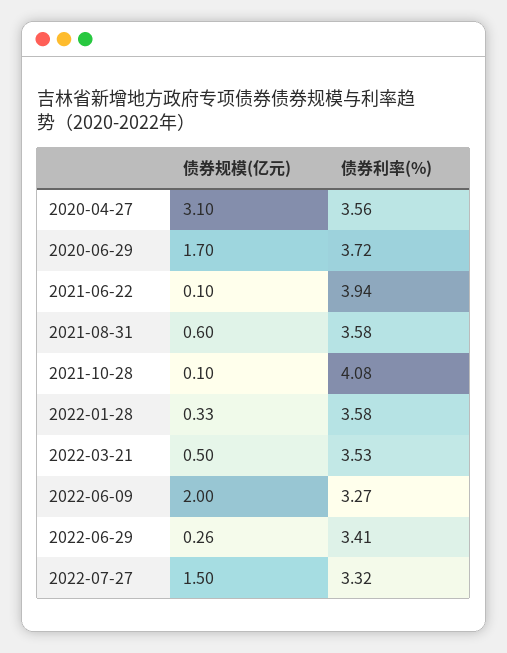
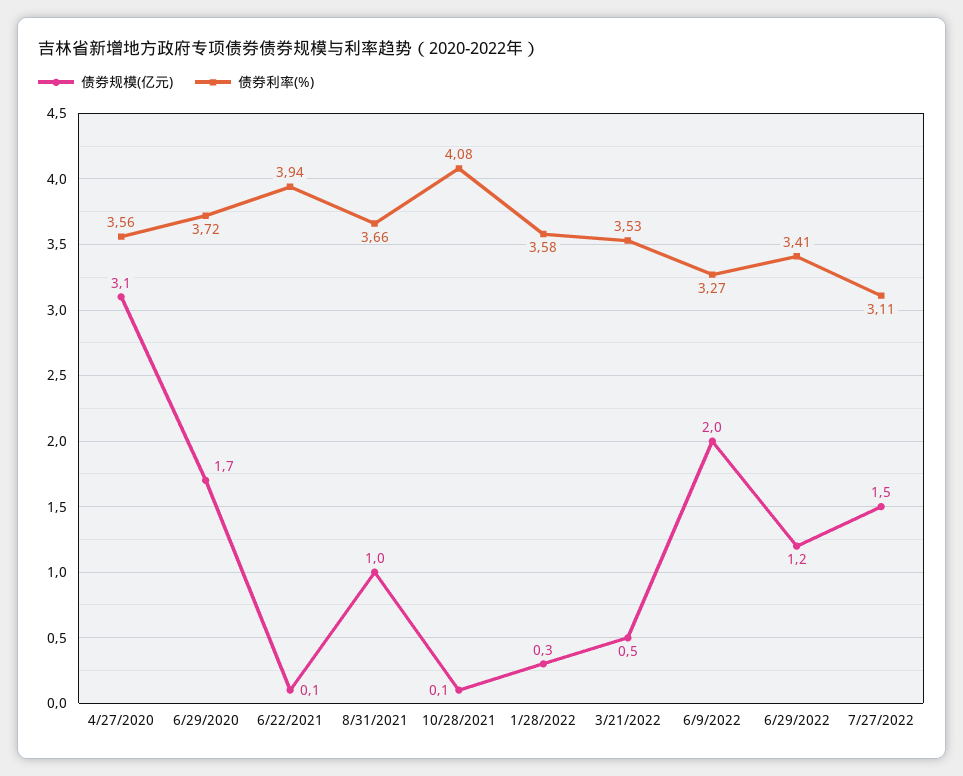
  {
    "债券规模(亿元)": {
      "2020-04-27": 3.1,
      "2020-06-29": 1.7,
      "2021-06-22": 0.1,
-     "2021-08-31": 0.6,
+     "2021-08-31": 1,
      "2021-10-28": 0.1,
      "2022-01-28": 0.33,
      "2022-03-21": 0.5,
      "2022-06-09": 2,
-     "2022-06-29": 0.26,
+     "2022-06-29": 1.2,
      "2022-07-27": 1.5
    },
    "债券利率(%)": {
      "2020-04-27": 3.56,
      "2020-06-29": 3.72,
      "2021-06-22": 3.94,
-     "2021-08-31": 3.58,
+     "2021-08-31": 3.66,
      "2021-10-28": 4.08,
      "2022-01-28": 3.58,
      "2022-03-21": 3.53,
      "2022-06-09": 3.27,
      "2022-06-29": 3.41,
-     "2022-07-27": 3.32
+     "2022-07-27": 3.11
    }
  }

